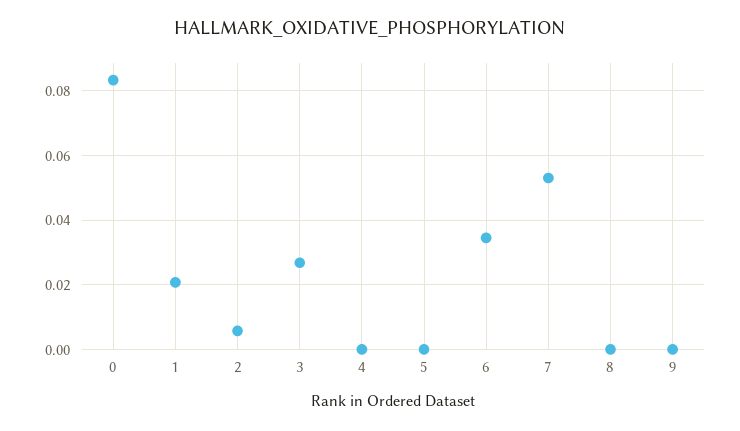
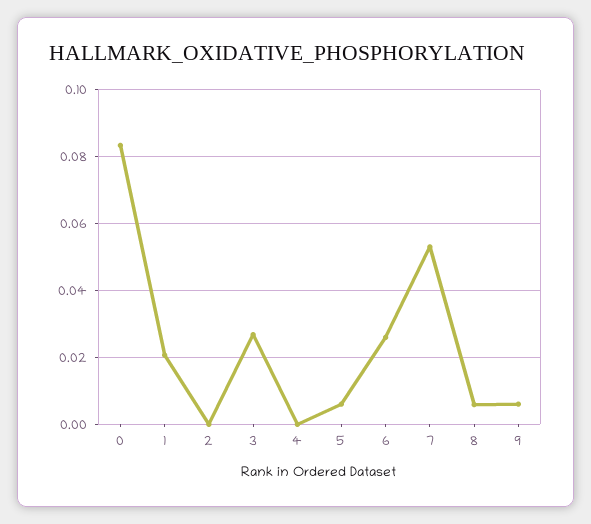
  {
    "0": 0.084,
    "1": 0.02,
-   "2": 0.006,
+   "2": 0,
    "3": 0.026,
    "4": 0,
-   "5": 0,
+   "5": 0.006,
-   "6": 0.034,
+   "6": 0.026,
    "7": 0.054,
-   "8": 0,
+   "8": 0.006,
-   "9": 0
+   "9": 0.006
  }

